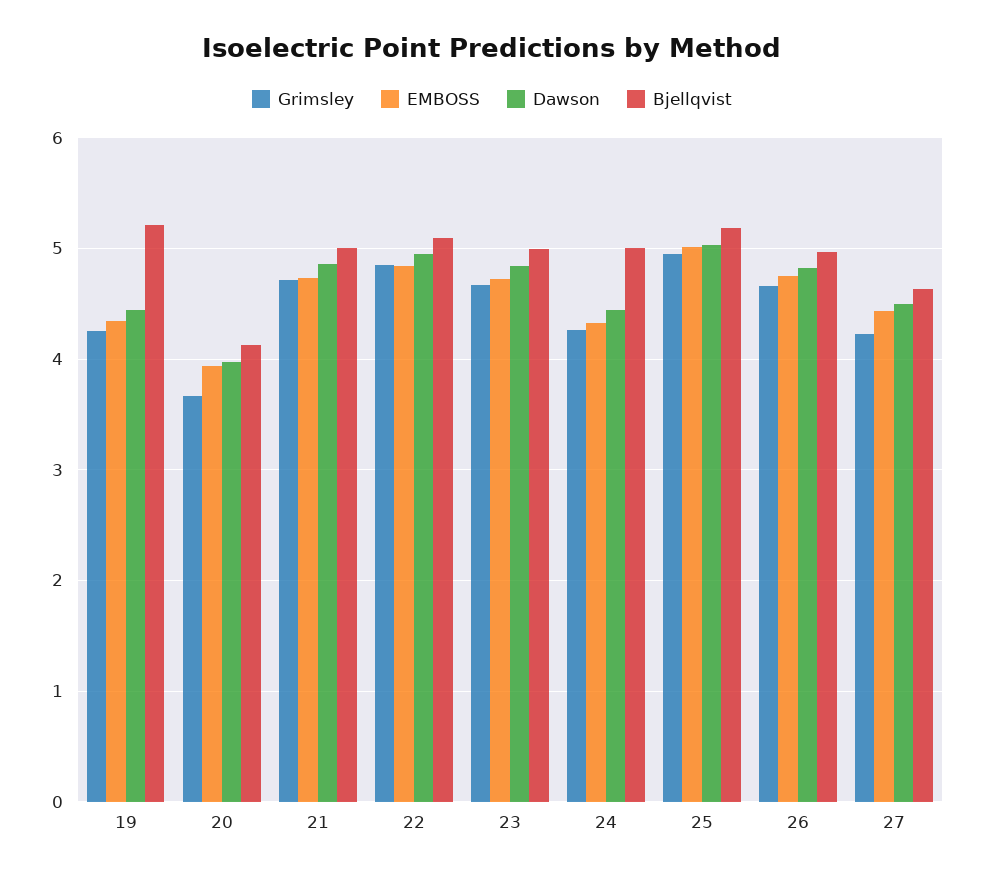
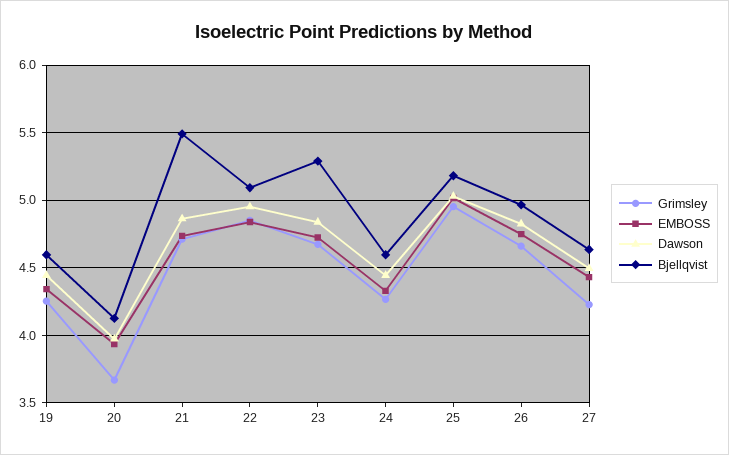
  {
    "Grimsley": {
      "19": 4.25,
      "20": 3.65,
      "21": 4.7,
      "22": 4.85,
      "23": 4.65,
      "24": 4.25,
      "25": 4.95,
      "26": 4.65,
      "27": 4.25
    },
    "EMBOSS": {
      "19": 4.35,
      "20": 3.95,
      "21": 4.75,
      "22": 4.85,
      "23": 4.7,
      "24": 4.35,
      "25": 5,
      "26": 4.75,
      "27": 4.45
    },
    "Dawson": {
      "19": 4.45,
      "20": 3.95,
      "21": 4.85,
      "22": 4.95,
      "23": 4.85,
      "24": 4.45,
      "25": 5.05,
      "26": 4.85,
      "27": 4.5
    },
    "Bjellqvist": {
-     "19": 5.2,
+     "19": 4.6,
      "20": 4.15,
-     "21": 5,
+     "21": 5.5,
      "22": 5.1,
-     "23": 5,
+     "23": 5.3,
-     "24": 5,
+     "24": 4.6,
      "25": 5.2,
      "26": 4.95,
      "27": 4.65
    }
  }

